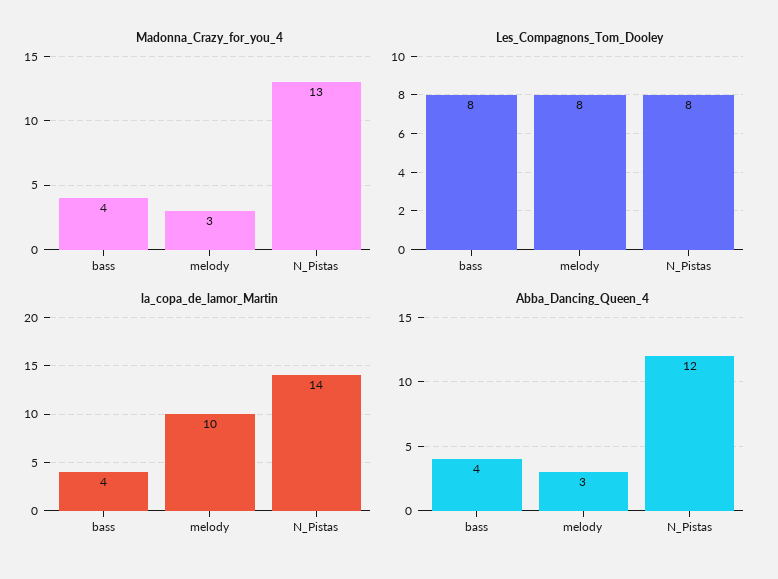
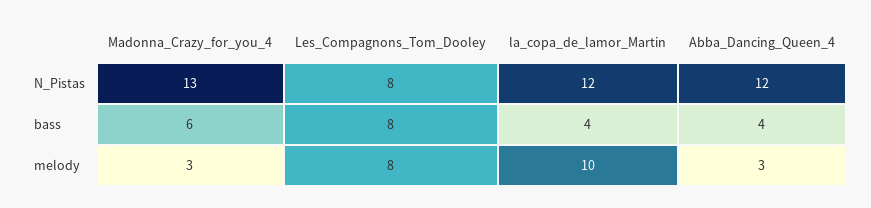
  {
    "Madonna_Crazy_for_you_4": {
-     "bass": 4,
+     "bass": 6,
      "melody": 3,
      "N_Pistas": 13
    },
    "Les_Compagnons_Tom_Dooley": {
      "bass": 8,
      "melody": 8,
      "N_Pistas": 8
    },
    "la_copa_de_lamor_Martin": {
      "bass": 4,
      "melody": 10,
-     "N_Pistas": 14
+     "N_Pistas": 12
    },
    "Abba_Dancing_Queen_4": {
      "bass": 4,
      "melody": 3,
      "N_Pistas": 12
    }
  }

